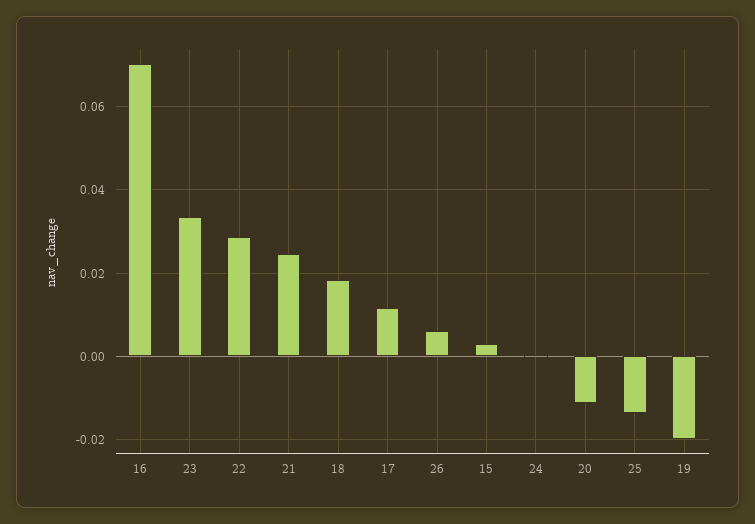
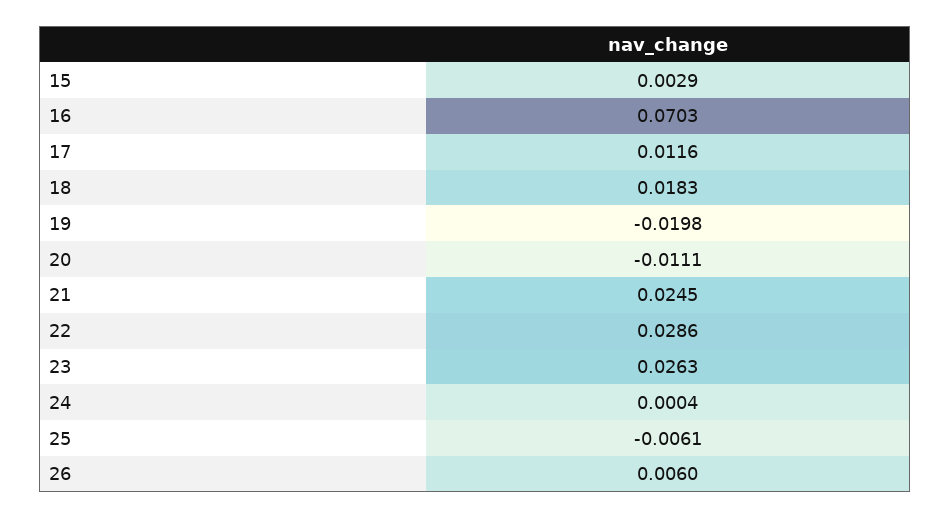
  {
    "16": 0.0703,
-   "23": 0.034,
+   "23": 0.0263,
    "22": 0.0286,
    "21": 0.0245,
    "18": 0.0183,
    "17": 0.0116,
    "26": 0.006,
    "15": 0.0029,
    "24": 0.0004,
    "20": -0.0111,
-   "25": -0.014,
+   "25": -0.0061,
    "19": -0.0198
  }

